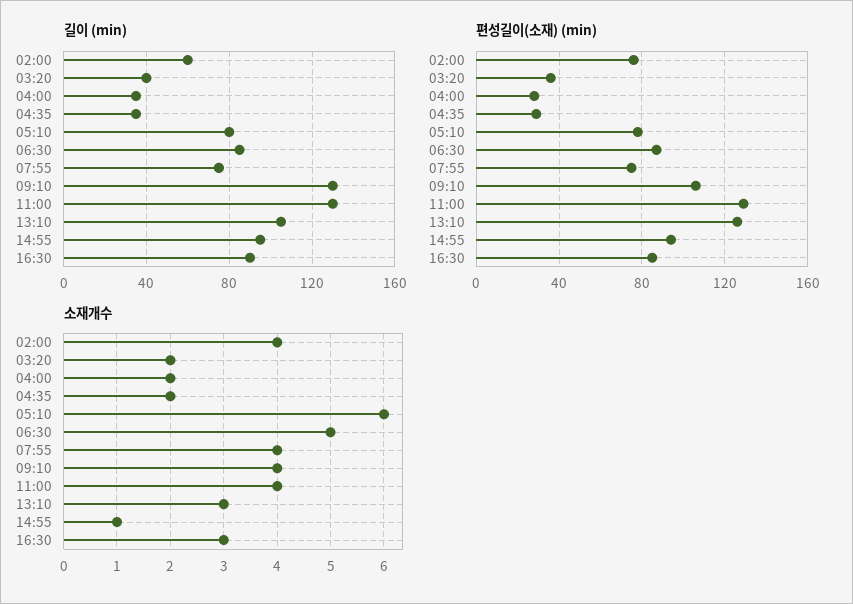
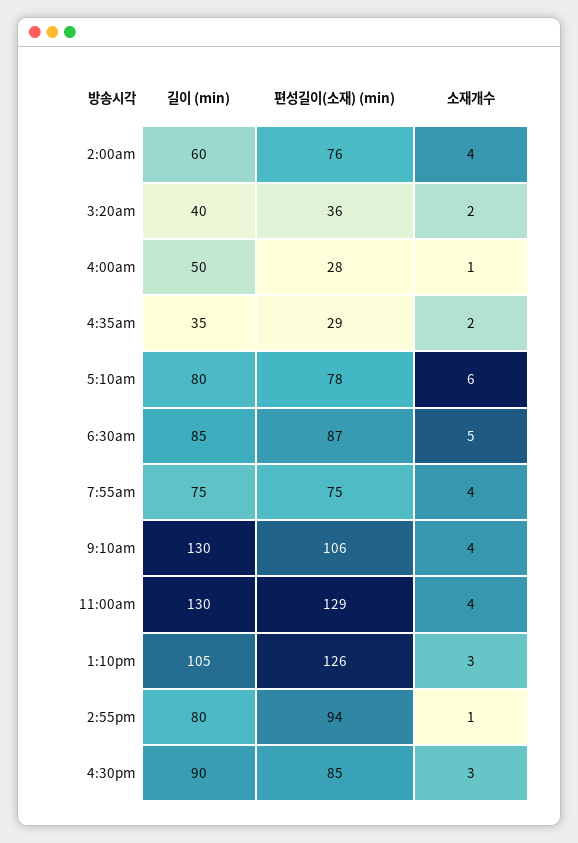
  {
    "길이 (min)": {
      "02:00": 60,
      "03:20": 40,
-     "04:00": 35,
+     "04:00": 50,
      "04:35": 35,
      "05:10": 80,
      "06:30": 85,
      "07:55": 75,
      "09:10": 130,
      "11:00": 130,
      "13:10": 105,
-     "14:55": 95,
+     "14:55": 80,
      "16:30": 90
    },
    "편성길이(소재) (min)": {
      "02:00": 76,
      "03:20": 36,
      "04:00": 28,
      "04:35": 29,
      "05:10": 78,
      "06:30": 87,
      "07:55": 75,
      "09:10": 106,
      "11:00": 129,
      "13:10": 126,
      "14:55": 94,
      "16:30": 85
    },
    "소재개수": {
      "02:00": 4,
      "03:20": 2,
-     "04:00": 2,
+     "04:00": 1,
      "04:35": 2,
      "05:10": 6,
      "06:30": 5,
      "07:55": 4,
      "09:10": 4,
      "11:00": 4,
      "13:10": 3,
      "14:55": 1,
      "16:30": 3
    }
  }

